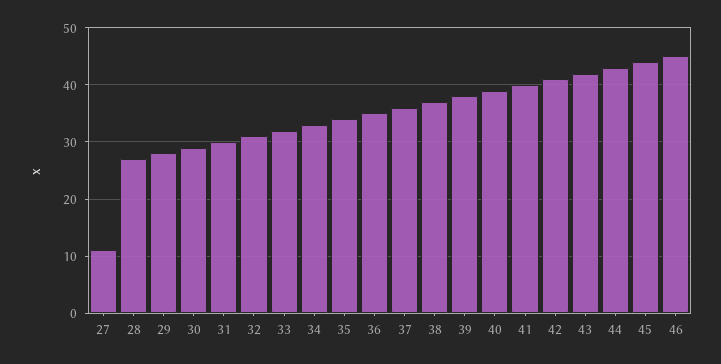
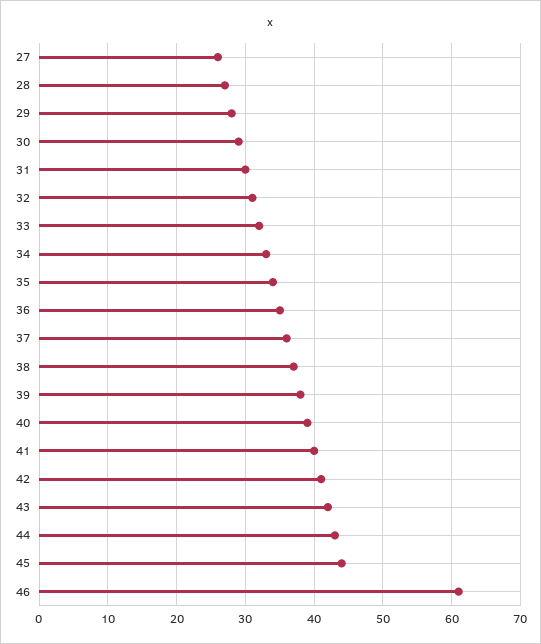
  {
-   "27": 10,
+   "27": 26,
    "28": 27,
    "29": 28,
    "30": 29,
    "31": 30,
    "32": 31,
    "33": 32,
    "34": 33,
    "35": 34,
    "36": 35,
    "37": 36,
    "38": 37,
    "39": 38,
    "40": 39,
    "41": 40,
    "42": 41,
    "43": 42,
    "44": 43,
    "45": 44,
-   "46": 45
+   "46": 61
  }

